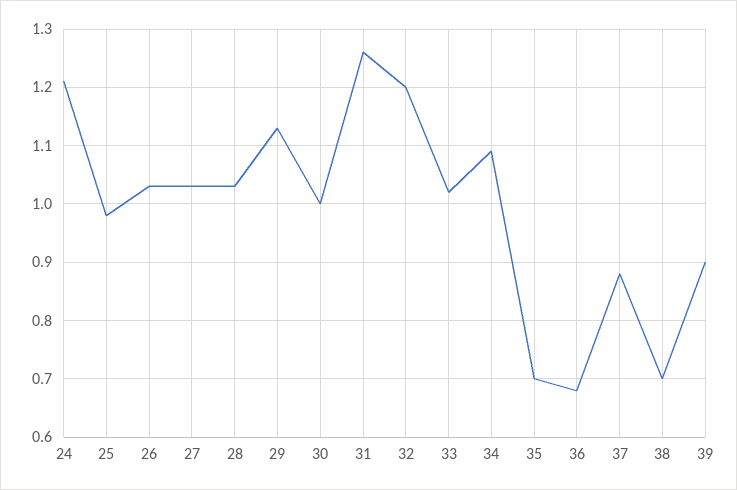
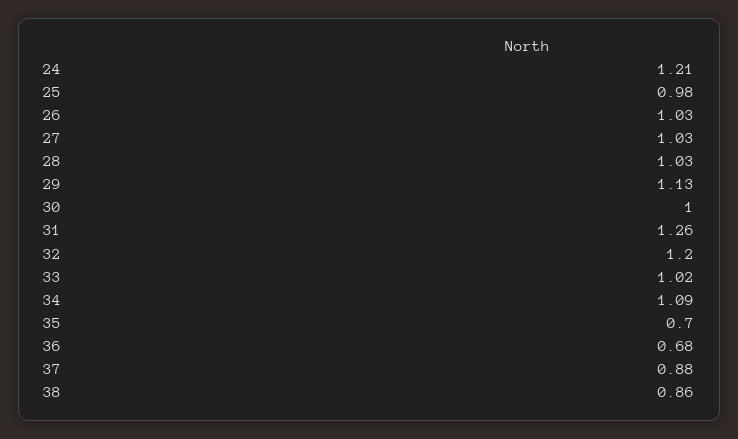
  {
    "24": 1.21,
    "25": 0.98,
    "26": 1.03,
    "27": 1.03,
    "28": 1.03,
    "29": 1.13,
    "30": 1,
    "31": 1.26,
    "32": 1.2,
    "33": 1.02,
    "34": 1.09,
    "35": 0.7,
    "36": 0.68,
    "37": 0.88,
-   "38": 0.7,
+   "38": 0.86
-   "39": 0.9
  }

